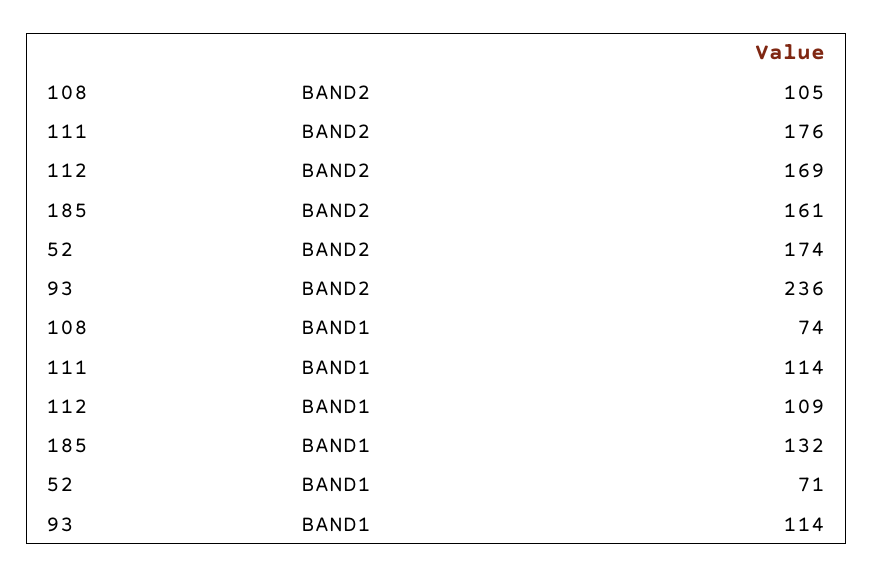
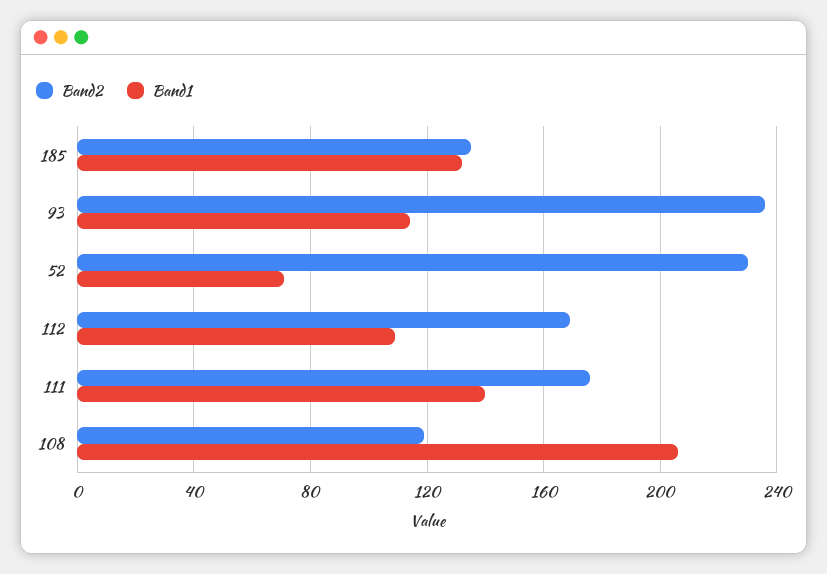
  {
    "BAND2": {
-     "108": 105,
+     "108": 120,
      "111": 176,
      "112": 169,
-     "185": 161,
+     "185": 135,
-     "52": 174,
+     "52": 230,
      "93": 236
    },
    "BAND1": {
-     "108": 74,
+     "108": 205,
-     "111": 114,
+     "111": 140,
      "112": 109,
      "185": 132,
      "52": 71,
      "93": 114
    }
  }

